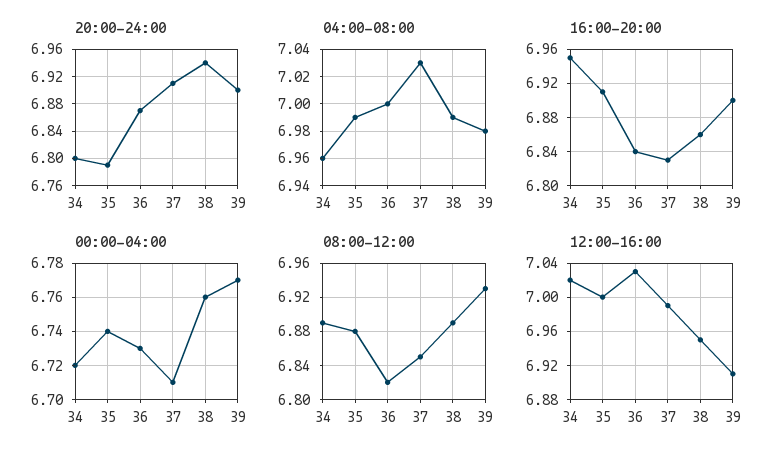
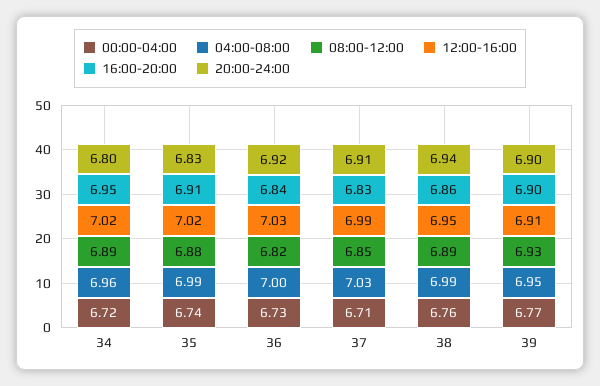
  {
    "20:00-24:00": {
      "34": 6.8,
-     "35": 6.79,
+     "35": 6.83,
-     "36": 6.87,
+     "36": 6.92,
      "37": 6.91,
      "38": 6.94,
      "39": 6.9
    },
    "04:00-08:00": {
      "34": 6.96,
      "35": 6.99,
      "36": 7,
      "37": 7.03,
      "38": 6.99,
-     "39": 6.98
+     "39": 6.95
    },
    "16:00-20:00": {
      "34": 6.95,
      "35": 6.91,
      "36": 6.84,
      "37": 6.83,
      "38": 6.86,
      "39": 6.9
    },
    "00:00-04:00": {
      "34": 6.72,
      "35": 6.74,
      "36": 6.73,
      "37": 6.71,
      "38": 6.76,
      "39": 6.77
    },
    "08:00-12:00": {
      "34": 6.89,
      "35": 6.88,
      "36": 6.82,
      "37": 6.85,
      "38": 6.89,
      "39": 6.93
    },
    "12:00-16:00": {
      "34": 7.02,
-     "35": 7,
+     "35": 7.02,
      "36": 7.03,
      "37": 6.99,
      "38": 6.95,
      "39": 6.91
    }
  }

